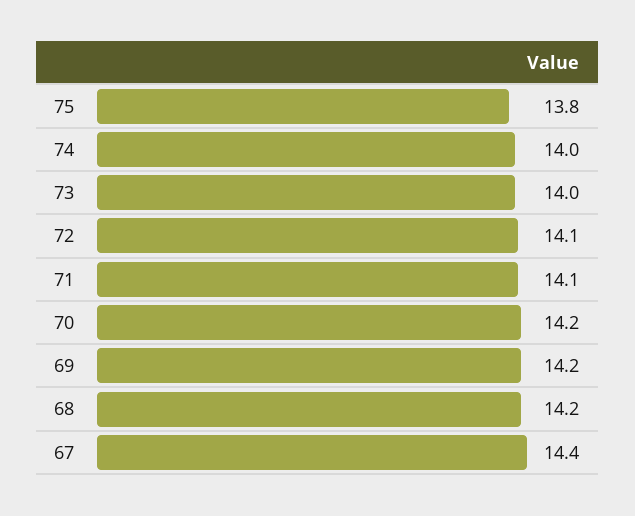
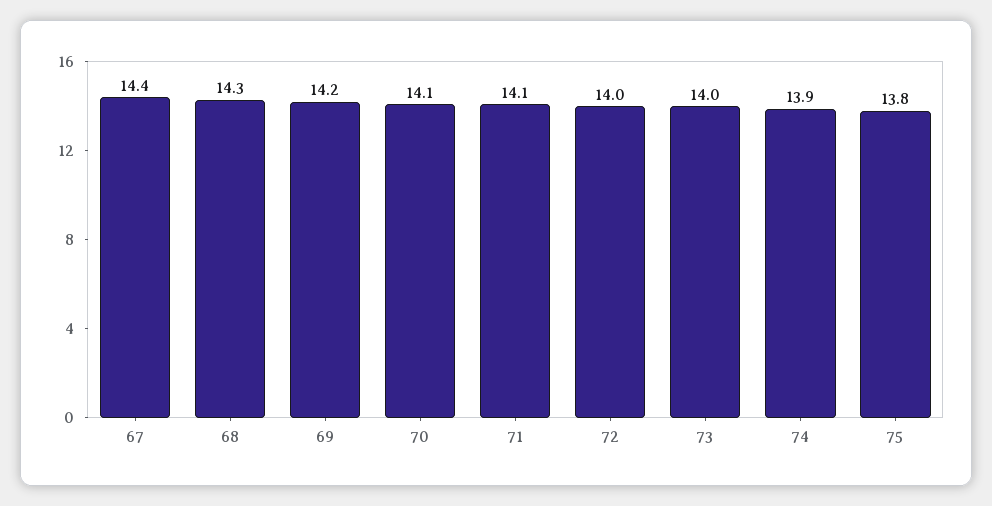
  {
    "75": 13.8,
-   "74": 14,
+   "74": 13.9,
    "73": 14,
-   "72": 14.1,
+   "72": 14,
    "71": 14.1,
-   "70": 14.2,
+   "70": 14.1,
    "69": 14.2,
-   "68": 14.2,
+   "68": 14.3,
    "67": 14.4
  }

